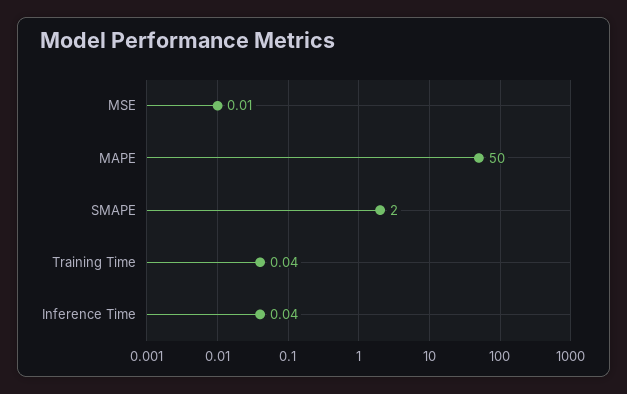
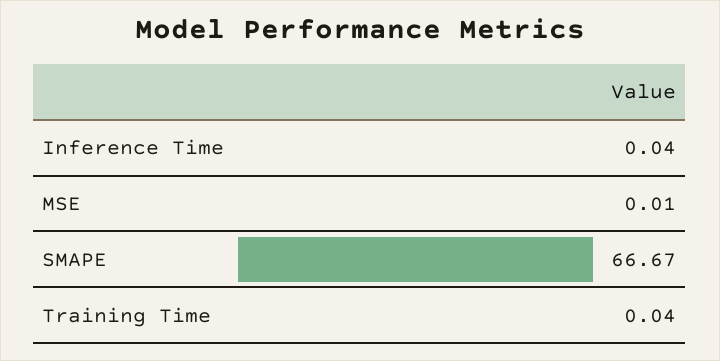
  {
    "MSE": 0.01,
-   "MAPE": 50,
-   "SMAPE": 2,
+   "SMAPE": 66.67,
    "Training Time": 0.04,
    "Inference Time": 0.04
  }

